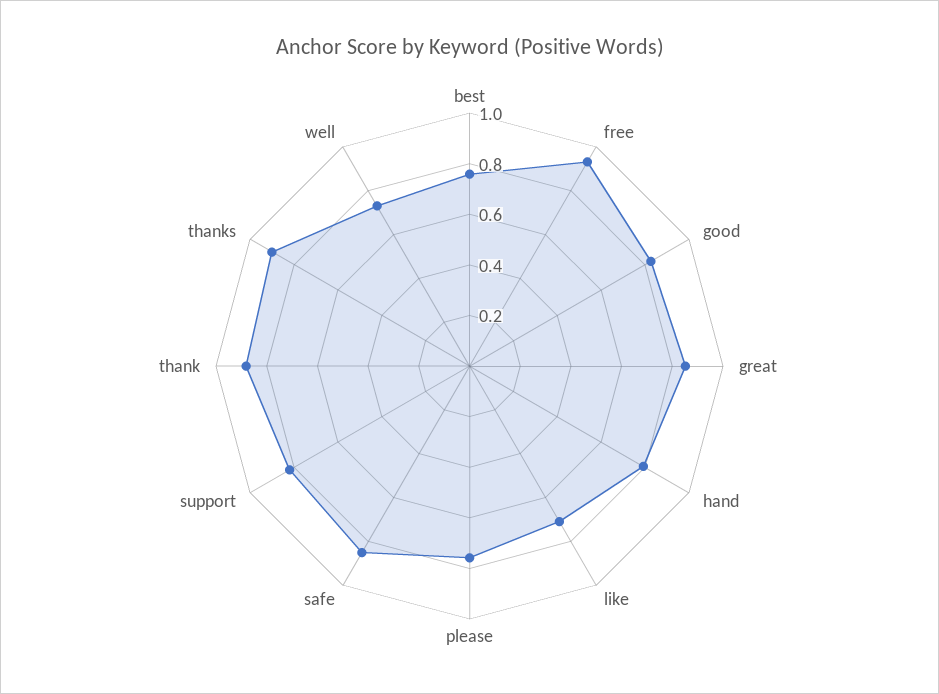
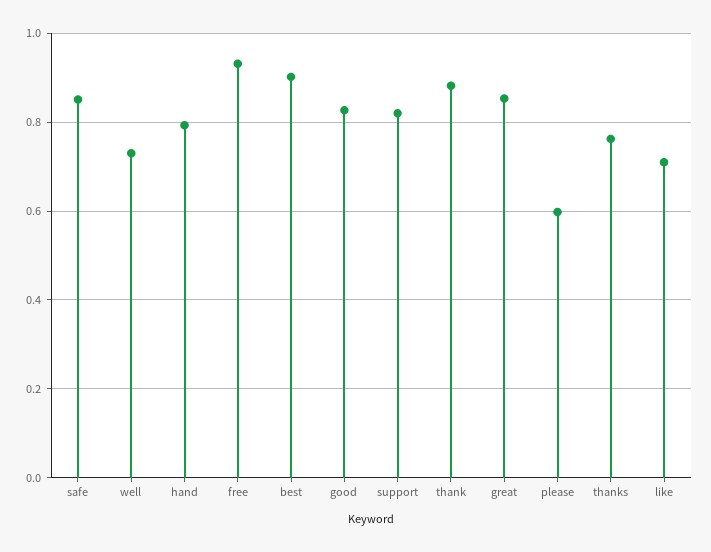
  {
-   "best": 0.75,
+   "best": 0.9,
    "free": 0.94,
    "good": 0.82,
    "great": 0.86,
    "hand": 0.8,
    "like": 0.7,
-   "please": 0.75,
+   "please": 0.6,
    "safe": 0.86,
    "support": 0.82,
    "thank": 0.88,
-   "thanks": 0.9,
+   "thanks": 0.76,
    "well": 0.74
  }

